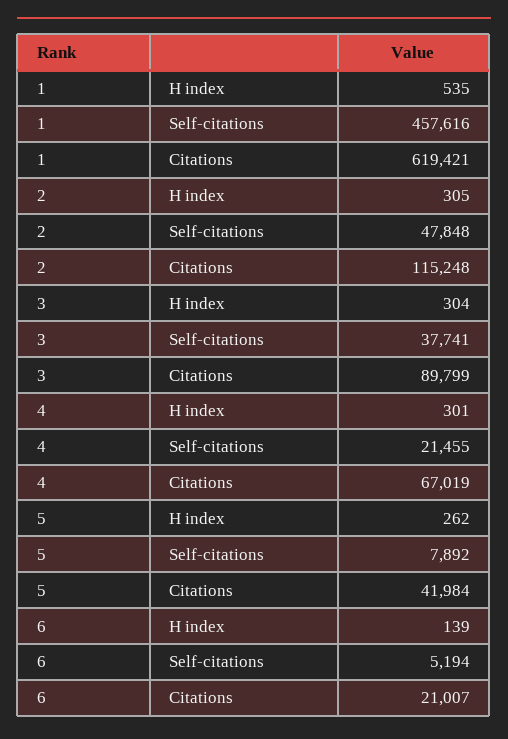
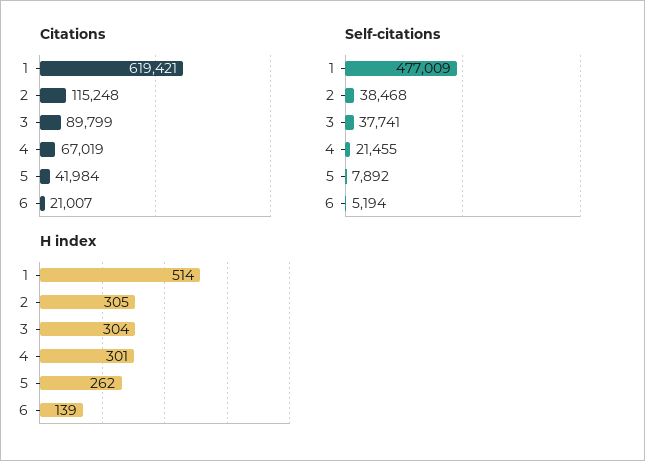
  {
    "H index": {
-     "1": 535,
+     "1": 514,
      "2": 305,
      "3": 304,
      "4": 301,
      "5": 262,
      "6": 139
    },
    "Self-citations": {
-     "1": 457616,
+     "1": 477009,
-     "2": 47848,
+     "2": 38468,
      "3": 37741,
      "4": 21455,
      "5": 7892,
      "6": 5194
    },
    "Citations": {
      "1": 619421,
      "2": 115248,
      "3": 89799,
      "4": 67019,
      "5": 41984,
      "6": 21007
    }
  }

